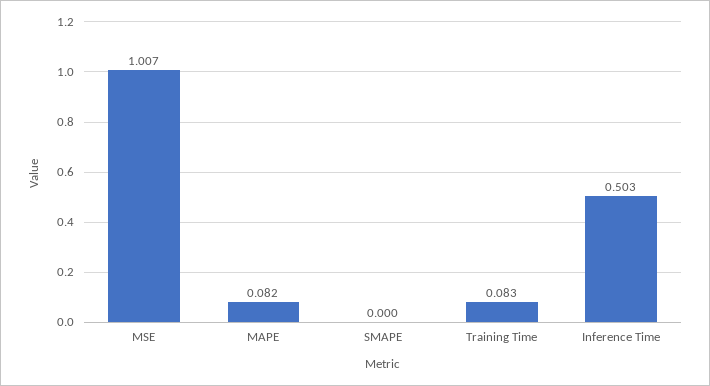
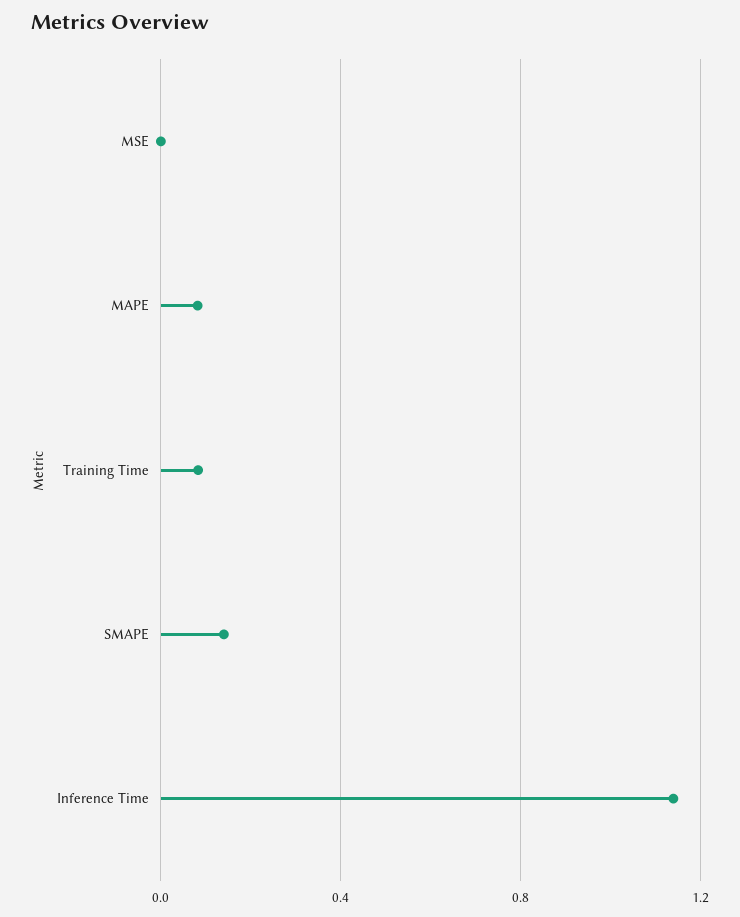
  {
-   "MSE": 1.007,
+   "MSE": 0,
    "MAPE": 0.082,
-   "SMAPE": 0,
+   "SMAPE": 0.15,
    "Training Time": 0.083,
-   "Inference Time": 0.503
+   "Inference Time": 1.15
  }

